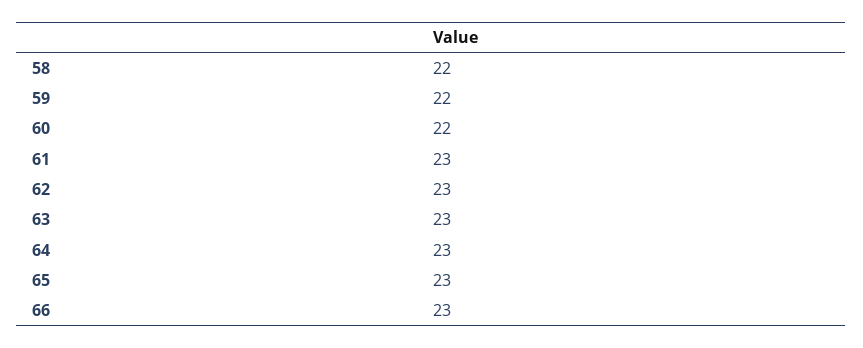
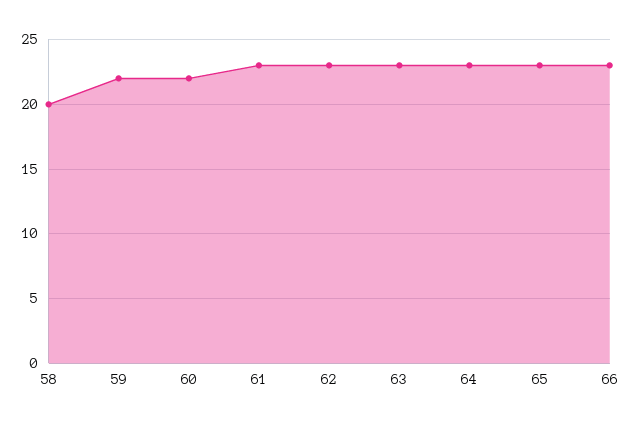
  {
-   "58": 22,
+   "58": 20,
    "59": 22,
    "60": 22,
    "61": 23,
    "62": 23,
    "63": 23,
    "64": 23,
    "65": 23,
    "66": 23
  }

